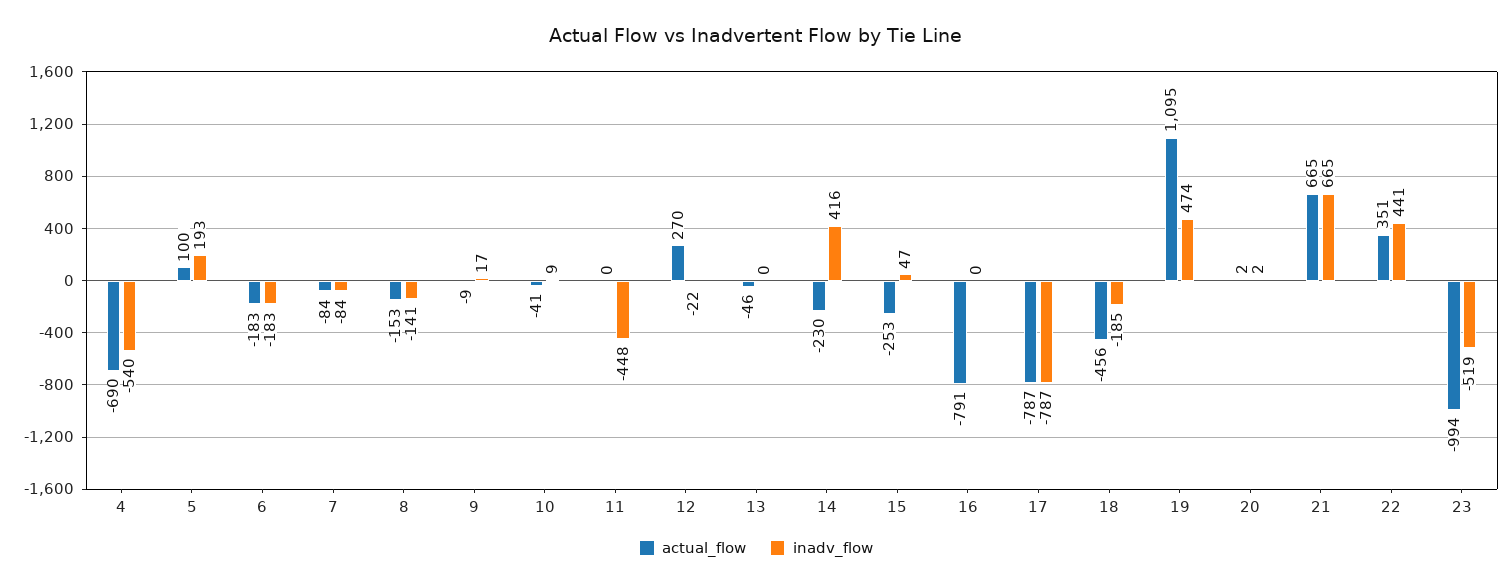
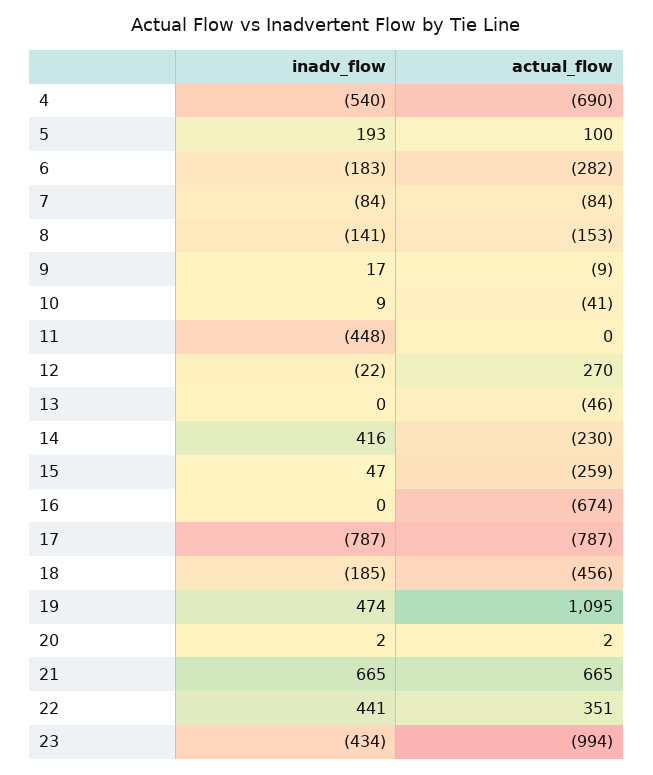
  {
    "actual_flow": {
      "4": -690,
      "5": 100,
-     "6": -183,
+     "6": -282,
      "7": -84,
      "8": -153,
      "9": -9,
      "10": -41,
      "11": 0,
      "12": 270,
      "13": -46,
      "14": -230,
-     "15": -253,
+     "15": -259,
-     "16": -791,
+     "16": -674,
      "17": -787,
      "18": -456,
      "19": 1095,
      "20": 2,
      "21": 665,
      "22": 351,
      "23": -994
    },
    "inadv_flow": {
      "4": -540,
      "5": 193,
      "6": -183,
      "7": -84,
      "8": -141,
      "9": 17,
      "10": 9,
      "11": -448,
      "12": -22,
      "13": 0,
      "14": 416,
      "15": 47,
      "16": 0,
      "17": -787,
      "18": -185,
      "19": 474,
      "20": 2,
      "21": 665,
      "22": 441,
-     "23": -519
+     "23": -434
    }
  }

